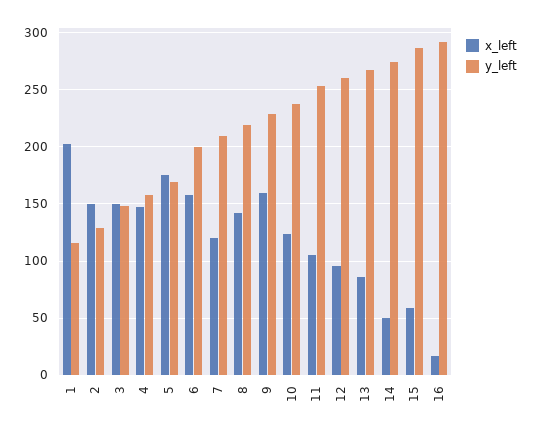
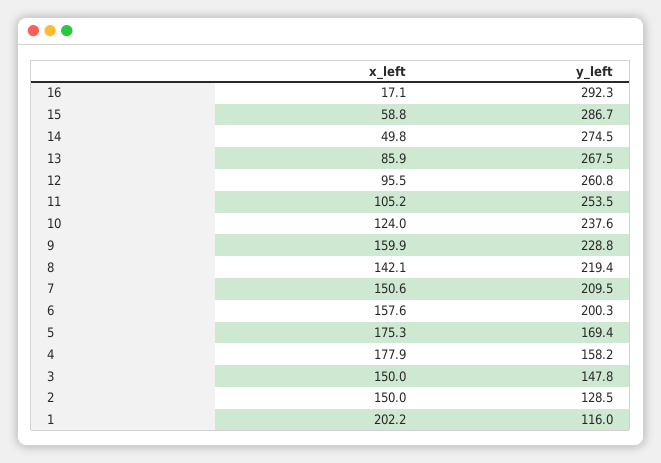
  {
    "x_left": {
      "1": 202.2,
      "2": 150,
      "3": 150,
-     "4": 150,
+     "4": 177.9,
      "5": 175.3,
      "6": 157.6,
-     "7": 120,
+     "7": 150.6,
      "8": 142.1,
      "9": 159.9,
      "10": 124,
      "11": 105.2,
      "12": 95.5,
      "13": 85.9,
      "14": 49.8,
      "15": 58.8,
      "16": 17.1
    },
    "y_left": {
      "1": 116,
      "2": 128.5,
      "3": 147.8,
      "4": 158.2,
      "5": 169.4,
      "6": 200.3,
      "7": 209.5,
      "8": 219.4,
      "9": 228.8,
      "10": 237.6,
      "11": 253.5,
      "12": 260.8,
      "13": 267.5,
      "14": 274.5,
      "15": 286.7,
      "16": 292.3
    }
  }

